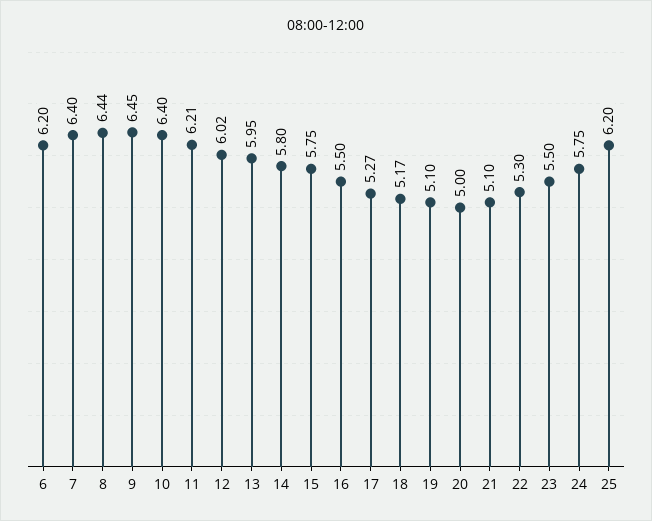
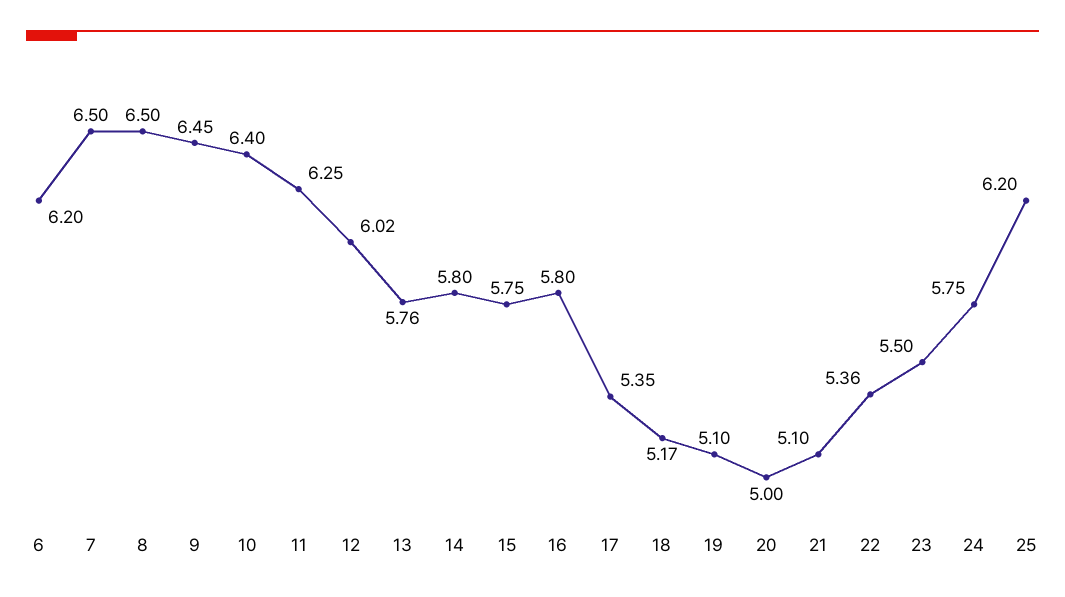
  {
    "6": 6.2,
-   "7": 6.4,
+   "7": 6.5,
-   "8": 6.44,
+   "8": 6.5,
    "9": 6.45,
    "10": 6.4,
-   "11": 6.21,
+   "11": 6.25,
    "12": 6.02,
-   "13": 5.95,
+   "13": 5.76,
    "14": 5.8,
    "15": 5.75,
-   "16": 5.5,
+   "16": 5.8,
-   "17": 5.27,
+   "17": 5.35,
    "18": 5.17,
    "19": 5.1,
    "20": 5,
    "21": 5.1,
-   "22": 5.3,
+   "22": 5.36,
    "23": 5.5,
    "24": 5.75,
    "25": 6.2
  }

